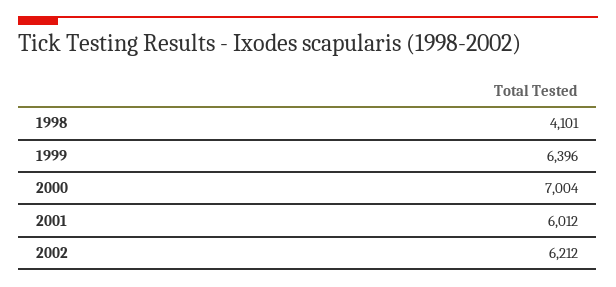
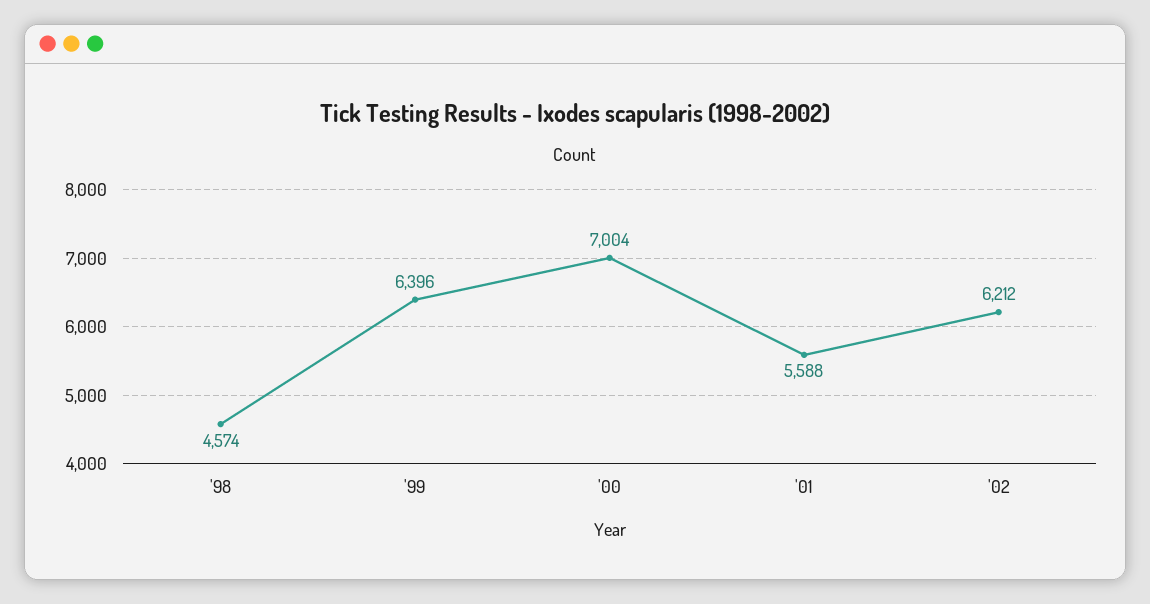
  {
-   "1998": 4101,
+   "1998": 4574,
    "1999": 6396,
    "2000": 7004,
-   "2001": 6012,
+   "2001": 5588,
    "2002": 6212
  }

